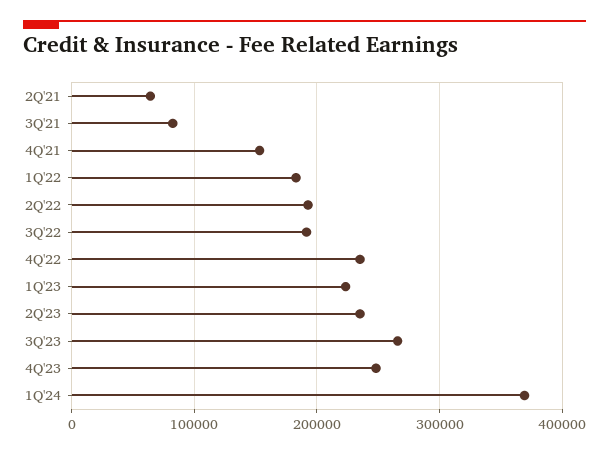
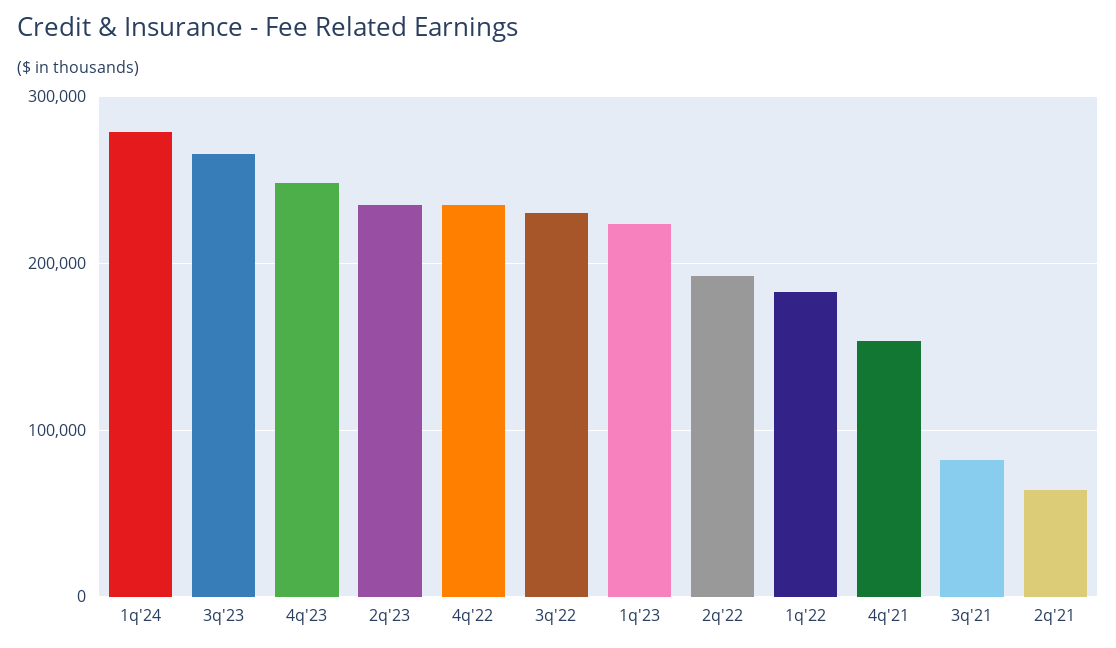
  {
    "2Q'21": 60000,
    "3Q'21": 80000,
    "4Q'21": 150000,
    "1Q'22": 180000,
    "2Q'22": 190000,
-   "3Q'22": 190000,
+   "3Q'22": 230000,
    "4Q'22": 240000,
    "1Q'23": 220000,
    "2Q'23": 240000,
    "3Q'23": 270000,
    "4Q'23": 250000,
-   "1Q'24": 370000
+   "1Q'24": 280000
  }

